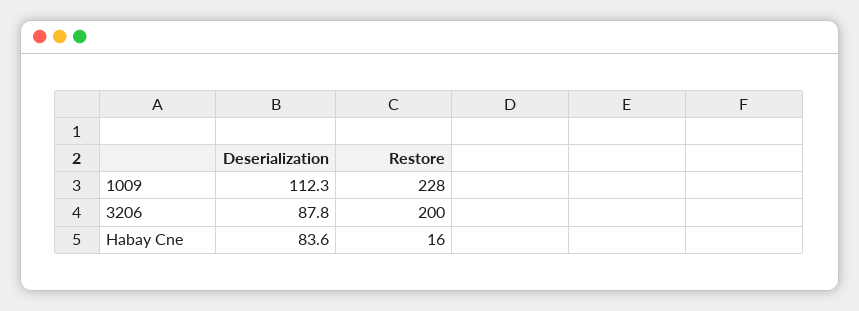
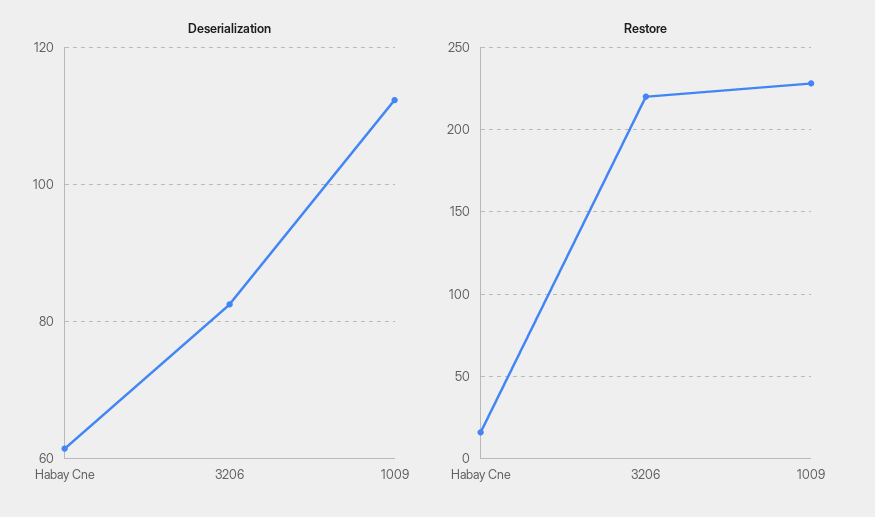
  {
    "Deserialization": {
      "1009": 112.3,
-     "3206": 87.8,
+     "3206": 82,
-     "Habay Cne": 83.6
+     "Habay Cne": 62
    },
    "Restore": {
      "1009": 228,
-     "3206": 200,
+     "3206": 220,
      "Habay Cne": 16
    }
  }

